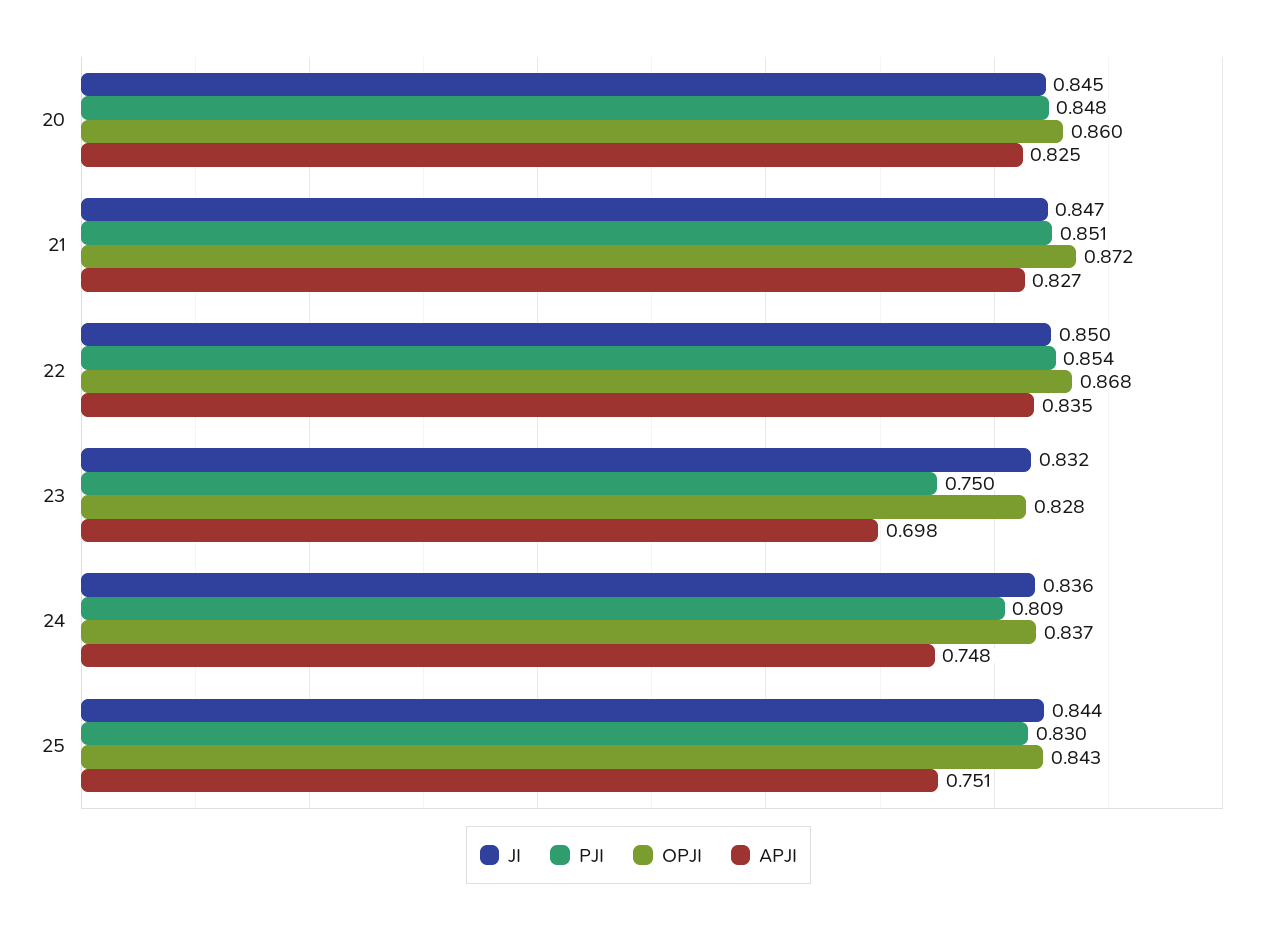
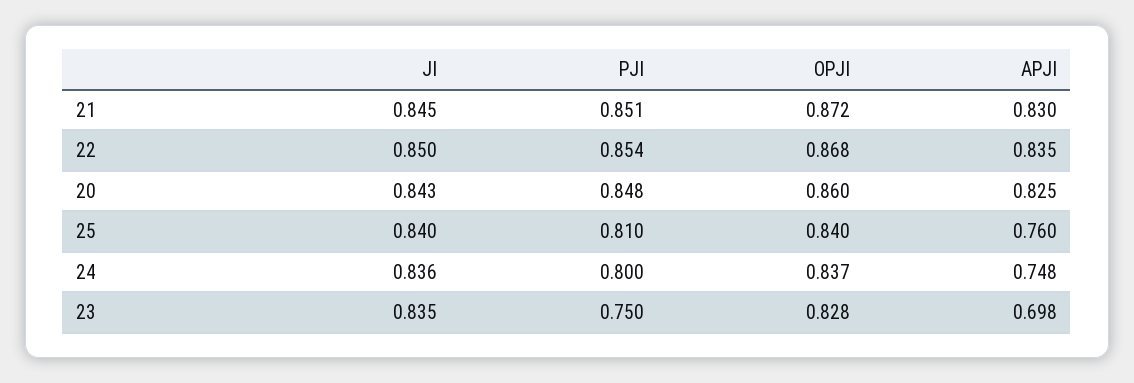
  {
    "JI": {
-     "20": 0.845,
+     "20": 0.843,
-     "21": 0.847,
+     "21": 0.845,
      "22": 0.85,
-     "23": 0.832,
+     "23": 0.835,
      "24": 0.836,
-     "25": 0.844
+     "25": 0.84
    },
    "PJI": {
      "20": 0.848,
      "21": 0.851,
      "22": 0.854,
      "23": 0.75,
-     "24": 0.809,
+     "24": 0.8,
-     "25": 0.83
+     "25": 0.81
    },
    "OPJI": {
      "20": 0.86,
      "21": 0.872,
      "22": 0.868,
      "23": 0.828,
      "24": 0.837,
-     "25": 0.843
+     "25": 0.84
    },
    "APJI": {
      "20": 0.825,
-     "21": 0.827,
+     "21": 0.83,
      "22": 0.835,
      "23": 0.698,
      "24": 0.748,
-     "25": 0.751
+     "25": 0.76
    }
  }

